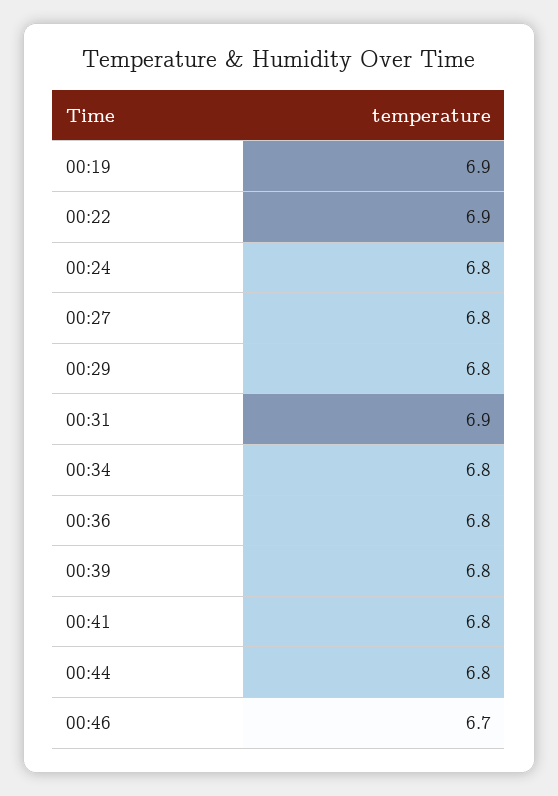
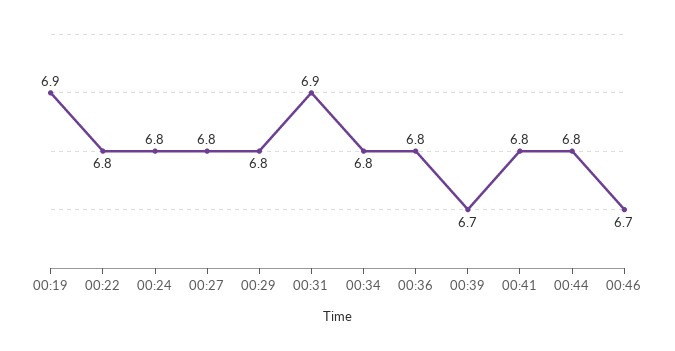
  {
    "00:19": 6.9,
-   "00:22": 6.9,
+   "00:22": 6.8,
    "00:24": 6.8,
    "00:27": 6.8,
    "00:29": 6.8,
    "00:31": 6.9,
    "00:34": 6.8,
    "00:36": 6.8,
-   "00:39": 6.8,
+   "00:39": 6.7,
    "00:41": 6.8,
    "00:44": 6.8,
    "00:46": 6.7
  }

